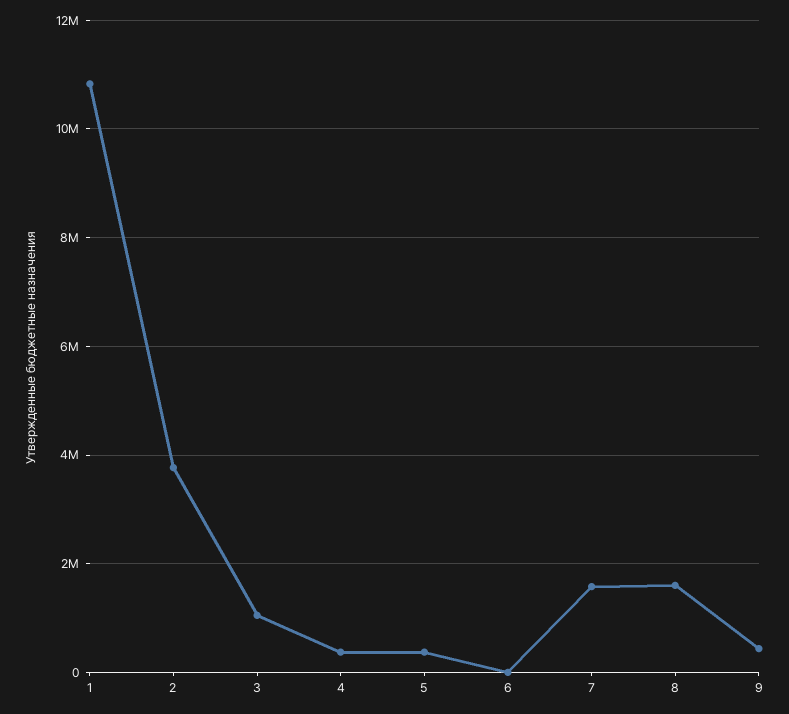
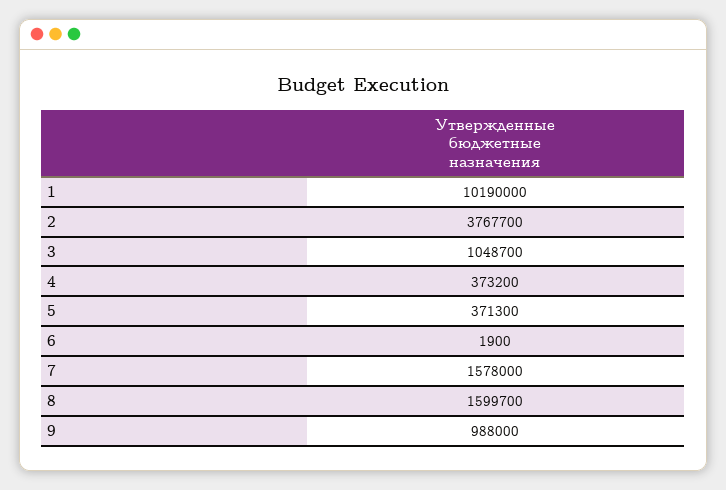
  {
-   "1": 10800000,
+   "1": 10190000,
    "2": 3767700,
    "3": 1048700,
    "4": 373200,
    "5": 371300,
    "6": 1900,
    "7": 1578000,
    "8": 1599700,
-   "9": 400000
+   "9": 988000
  }

